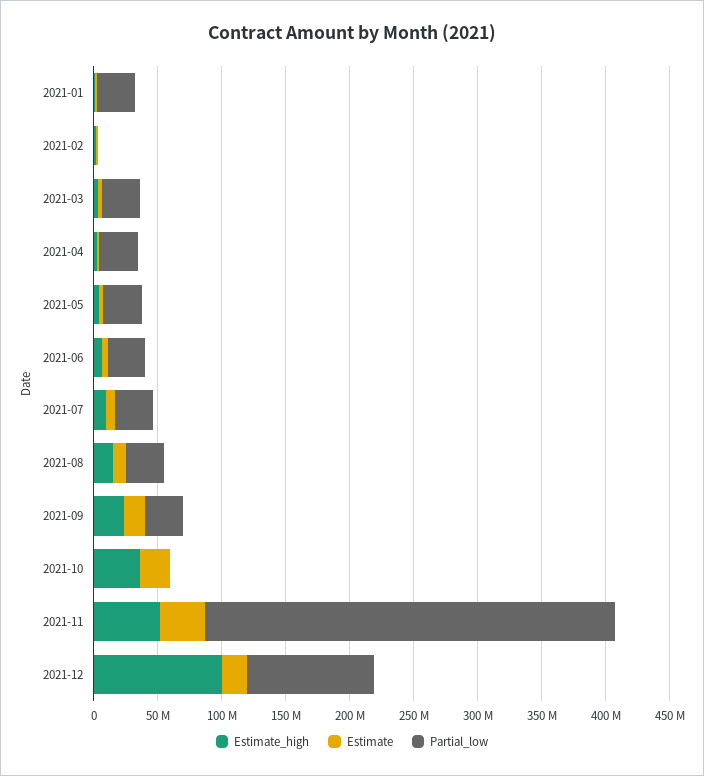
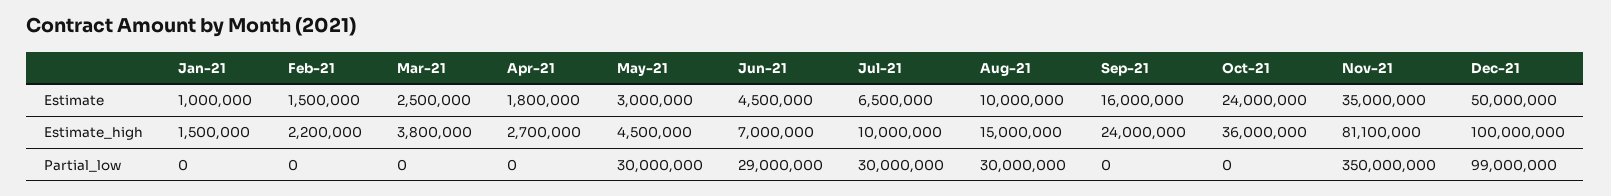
  {
    "Estimate_high": {
      "2021-01": 1500000,
      "2021-02": 2200000,
      "2021-03": 3800000,
      "2021-04": 2700000,
      "2021-05": 4500000,
      "2021-06": 7000000,
      "2021-07": 10000000,
      "2021-08": 15000000,
      "2021-09": 24000000,
      "2021-10": 36000000,
-     "2021-11": 50000000,
+     "2021-11": 81100000,
      "2021-12": 100000000
    },
    "Estimate": {
      "2021-01": 1000000,
      "2021-02": 1500000,
      "2021-03": 2500000,
      "2021-04": 1800000,
      "2021-05": 3000000,
      "2021-06": 4500000,
      "2021-07": 6500000,
      "2021-08": 10000000,
      "2021-09": 16000000,
      "2021-10": 24000000,
      "2021-11": 35000000,
-     "2021-12": 20000000
+     "2021-12": 50000000
    },
    "Partial_low": {
-     "2021-01": 30000000,
+     "2021-01": 0,
      "2021-02": 0,
-     "2021-03": 30000000,
+     "2021-03": 0,
-     "2021-04": 30000000,
+     "2021-04": 0,
      "2021-05": 30000000,
      "2021-06": 29000000,
      "2021-07": 30000000,
      "2021-08": 30000000,
-     "2021-09": 30000000,
+     "2021-09": 0,
      "2021-10": 0,
-     "2021-11": 320000000,
+     "2021-11": 350000000,
      "2021-12": 99000000
    }
  }

